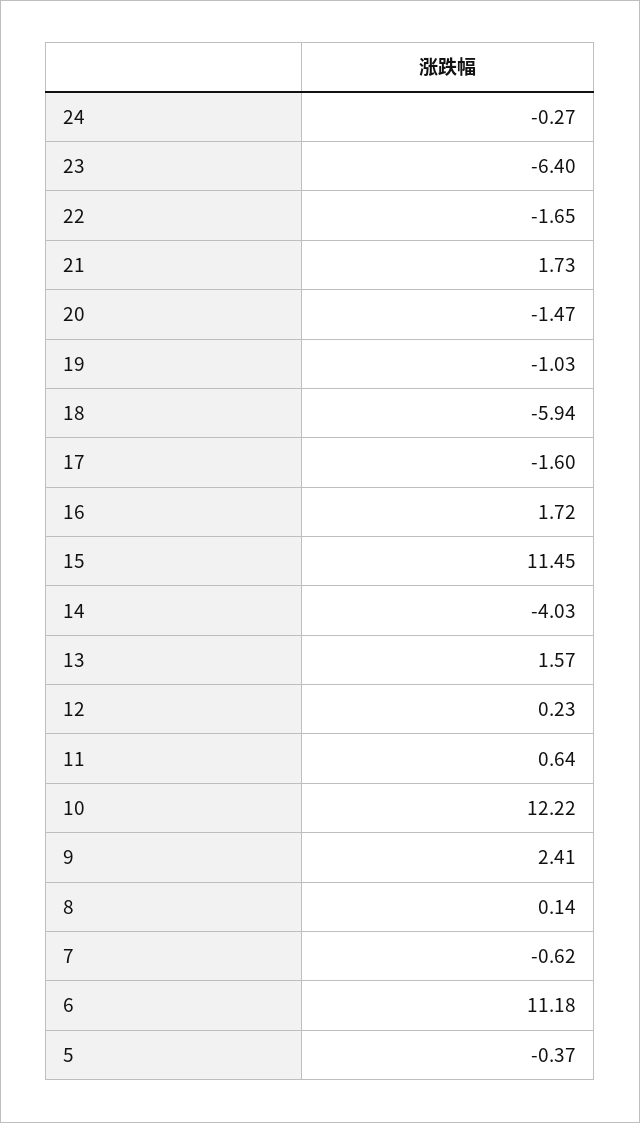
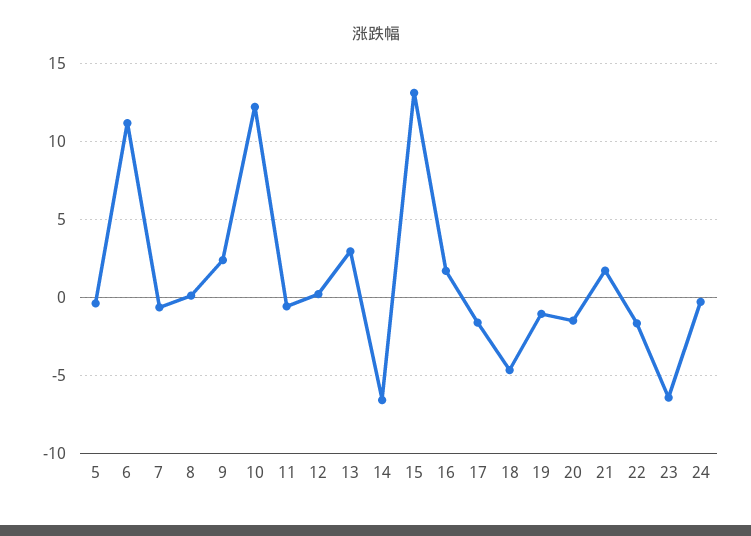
  {
    "24": -0.27,
    "23": -6.4,
    "22": -1.65,
    "21": 1.73,
    "20": -1.47,
    "19": -1.03,
-   "18": -5.94,
+   "18": -4.5,
    "17": -1.6,
    "16": 1.72,
-   "15": 11.45,
+   "15": 13,
-   "14": -4.03,
+   "14": -6.5,
-   "13": 1.57,
+   "13": 3,
    "12": 0.23,
-   "11": 0.64,
+   "11": -0.5,
    "10": 12.22,
    "9": 2.41,
    "8": 0.14,
    "7": -0.62,
    "6": 11.18,
    "5": -0.37
  }

